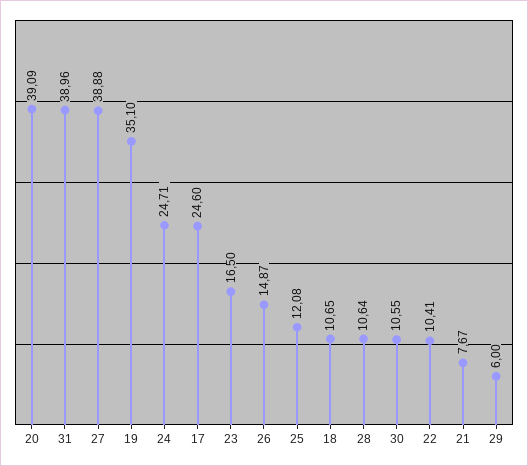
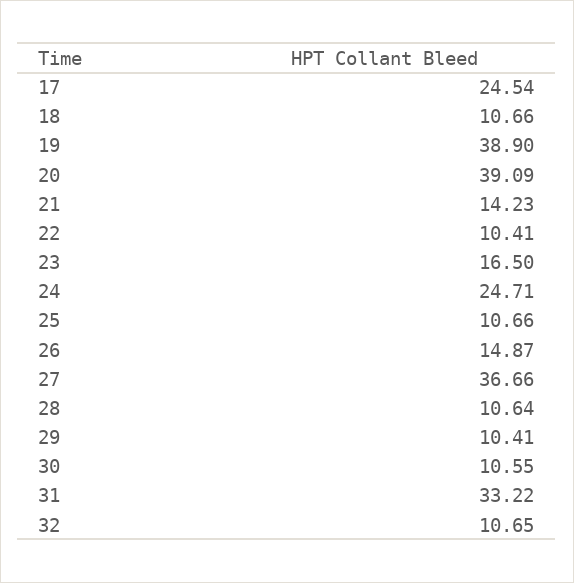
  {
    "20": 39.09,
-   "31": 38.96,
+   "31": 33.22,
-   "27": 38.88,
+   "27": 36.66,
-   "19": 35.1,
+   "19": 38.9,
    "24": 24.71,
-   "17": 24.6,
+   "17": 24.54,
    "23": 16.5,
    "26": 14.87,
-   "25": 12.08,
+   "25": 10.66,
-   "18": 10.65,
+   "18": 10.66,
    "28": 10.64,
    "30": 10.55,
    "22": 10.41,
-   "21": 7.67,
+   "21": 14.23,
-   "29": 6
+   "29": 10.41,
+   "32": 10.65
  }

